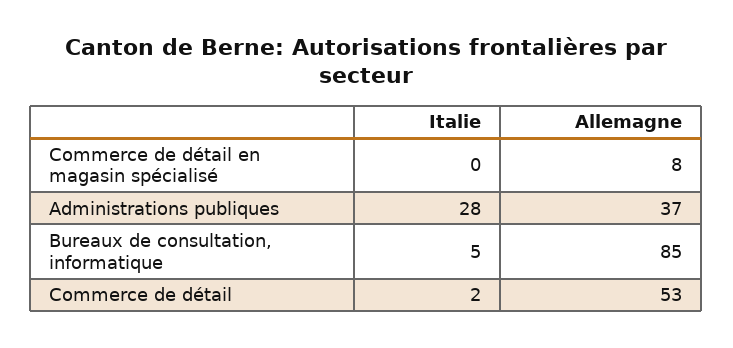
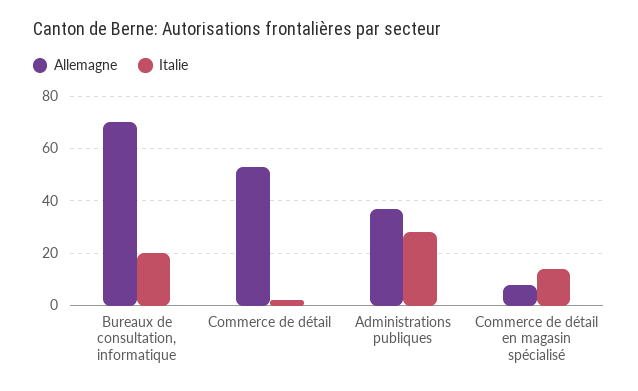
  {
    "Italie": {
-     "Commerce de détail en magasin spécialisé": 0,
+     "Commerce de détail en magasin spécialisé": 15,
      "Administrations publiques": 28,
-     "Bureaux de consultation, informatique": 5,
+     "Bureaux de consultation, informatique": 20,
      "Commerce de détail": 2
    },
    "Allemagne": {
      "Commerce de détail en magasin spécialisé": 8,
      "Administrations publiques": 37,
-     "Bureaux de consultation, informatique": 85,
+     "Bureaux de consultation, informatique": 70,
      "Commerce de détail": 53
    }
  }

